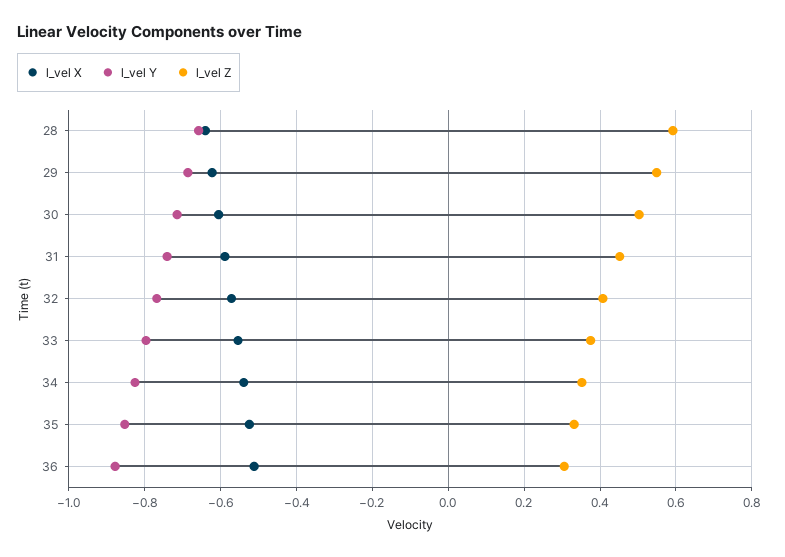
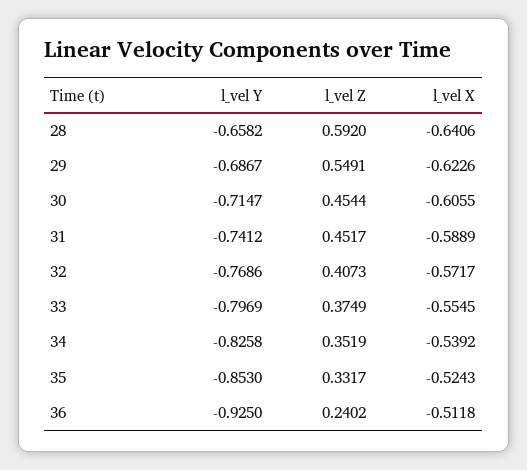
  {
    "l_vel X": {
      "28": -0.6406,
      "29": -0.6226,
      "30": -0.6055,
      "31": -0.5889,
      "32": -0.5717,
      "33": -0.5545,
      "34": -0.5392,
      "35": -0.5243,
      "36": -0.5118
    },
    "l_vel Y": {
      "28": -0.6582,
      "29": -0.6867,
      "30": -0.7147,
      "31": -0.7412,
      "32": -0.7686,
      "33": -0.7969,
      "34": -0.8258,
      "35": -0.853,
-     "36": -0.88
+     "36": -0.925
    },
    "l_vel Z": {
      "28": 0.592,
      "29": 0.5491,
-     "30": 0.5,
+     "30": 0.4544,
      "31": 0.4517,
      "32": 0.4073,
      "33": 0.3749,
      "34": 0.3519,
      "35": 0.3317,
-     "36": 0.3
+     "36": 0.2402
    }
  }

